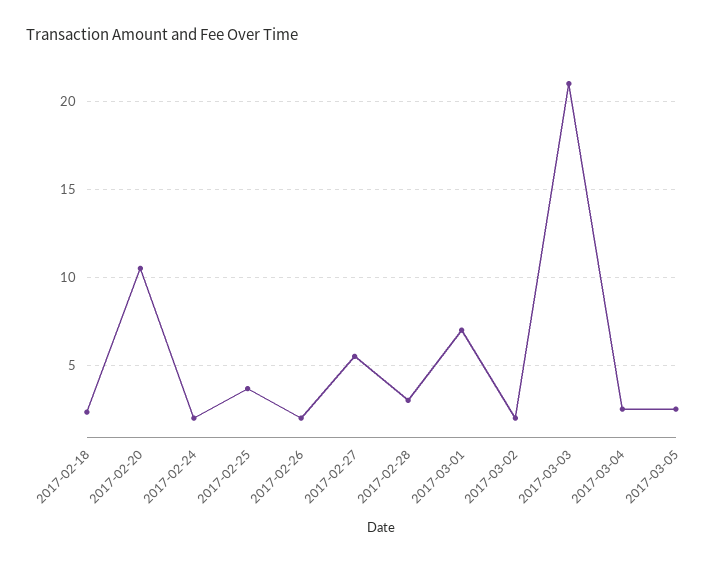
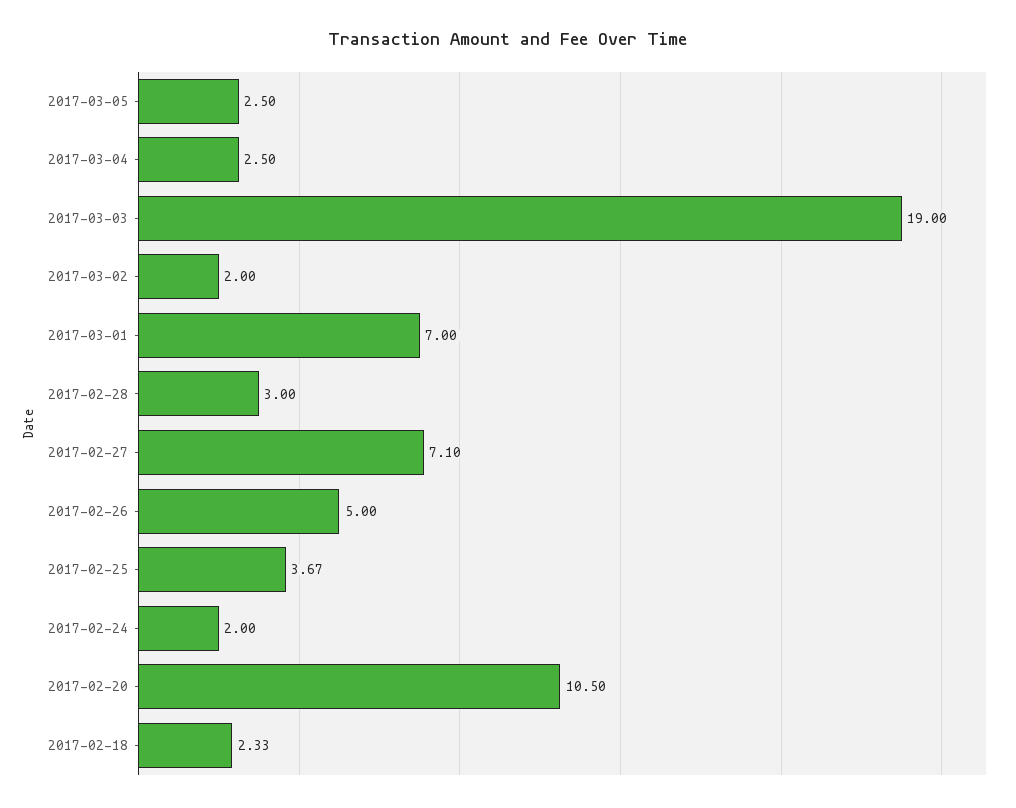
  {
    "2017-02-18": 2.33,
    "2017-02-20": 10.5,
    "2017-02-24": 2,
    "2017-02-25": 3.67,
-   "2017-02-26": 2,
+   "2017-02-26": 5,
-   "2017-02-27": 5.5,
+   "2017-02-27": 7.1,
    "2017-02-28": 3,
    "2017-03-01": 7,
    "2017-03-02": 2,
-   "2017-03-03": 21,
+   "2017-03-03": 19,
    "2017-03-04": 2.5,
    "2017-03-05": 2.5
  }

